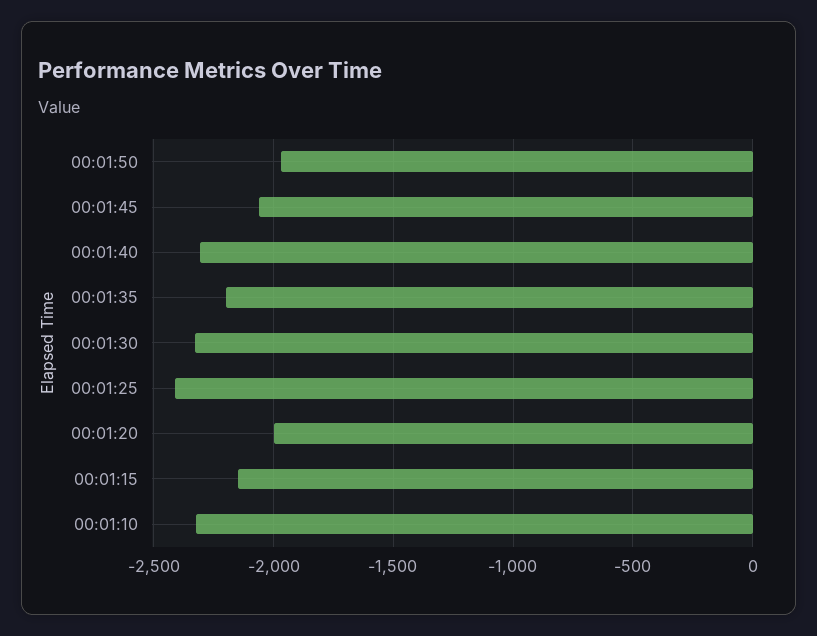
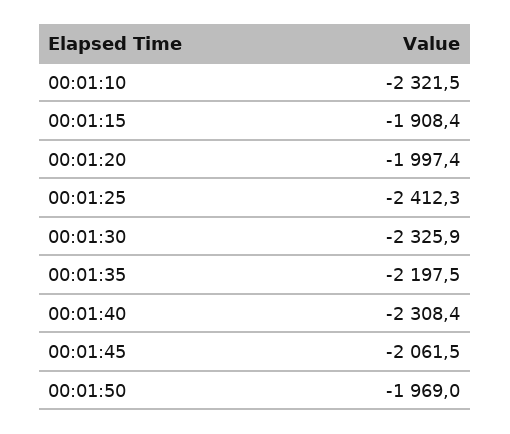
  {
    "00:01:50": -1969,
    "00:01:45": -2061.5,
    "00:01:40": -2308.4,
    "00:01:35": -2197.5,
    "00:01:30": -2325.9,
    "00:01:25": -2412.3,
    "00:01:20": -1997.4,
-   "00:01:15": -2150,
+   "00:01:15": -1908.4,
    "00:01:10": -2321.5
  }

